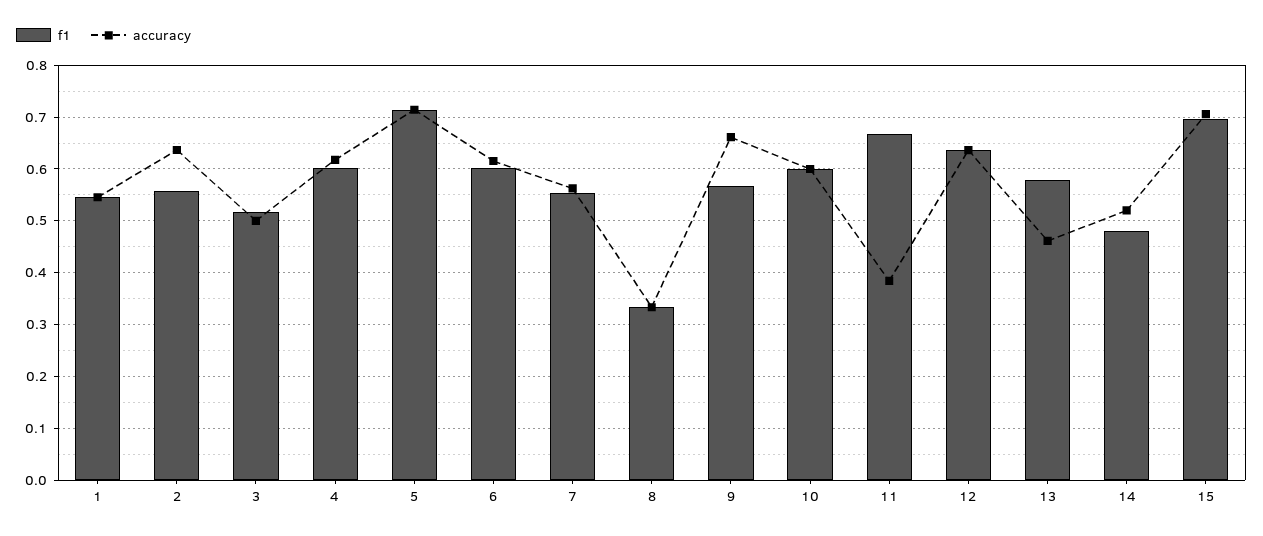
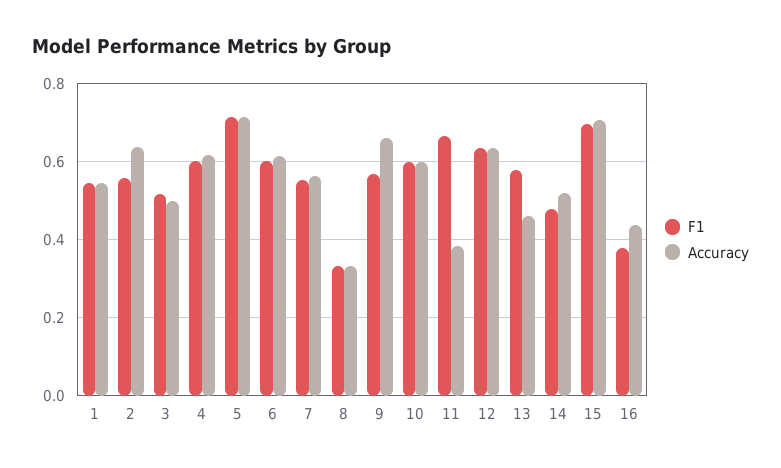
  {
    "f1": {
      "1": 0.54,
      "2": 0.56,
      "3": 0.52,
      "4": 0.6,
      "5": 0.72,
      "6": 0.6,
      "7": 0.56,
      "8": 0.34,
      "9": 0.56,
      "10": 0.6,
      "11": 0.66,
      "12": 0.64,
      "13": 0.58,
      "14": 0.48,
-     "15": 0.7
+     "15": 0.7,
+     "16": 0.38
    },
    "accuracy": {
      "1": 0.54,
      "2": 0.64,
      "3": 0.5,
      "4": 0.62,
      "5": 0.72,
      "6": 0.62,
      "7": 0.56,
      "8": 0.34,
      "9": 0.66,
      "10": 0.6,
      "11": 0.38,
      "12": 0.64,
      "13": 0.46,
      "14": 0.52,
-     "15": 0.7
+     "15": 0.7,
+     "16": 0.44
    }
  }

